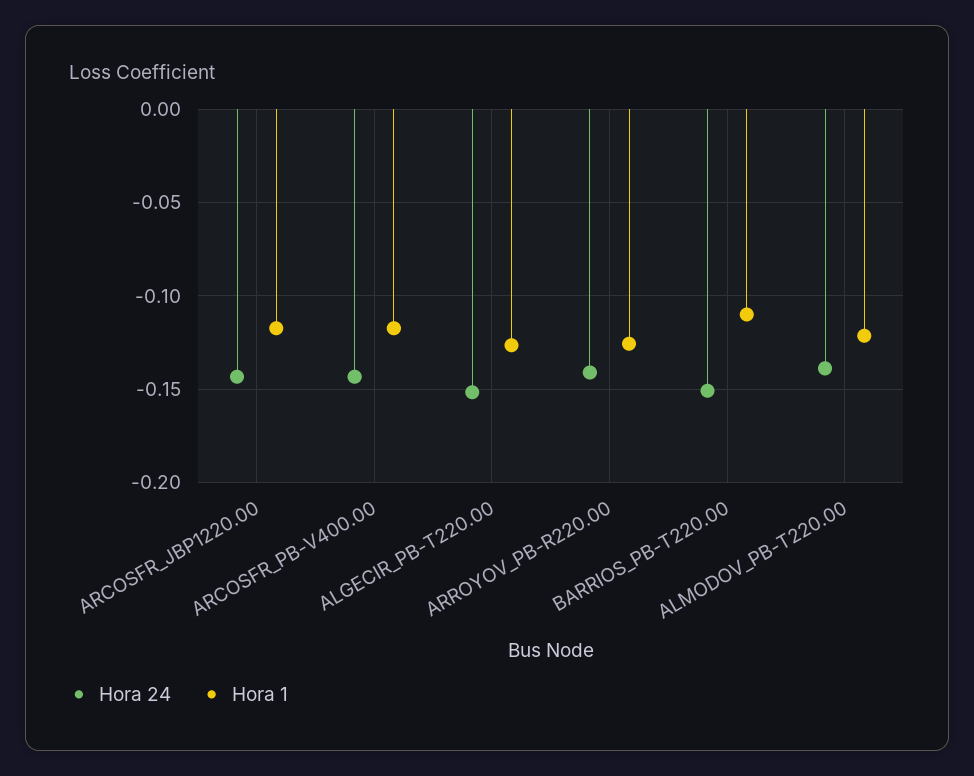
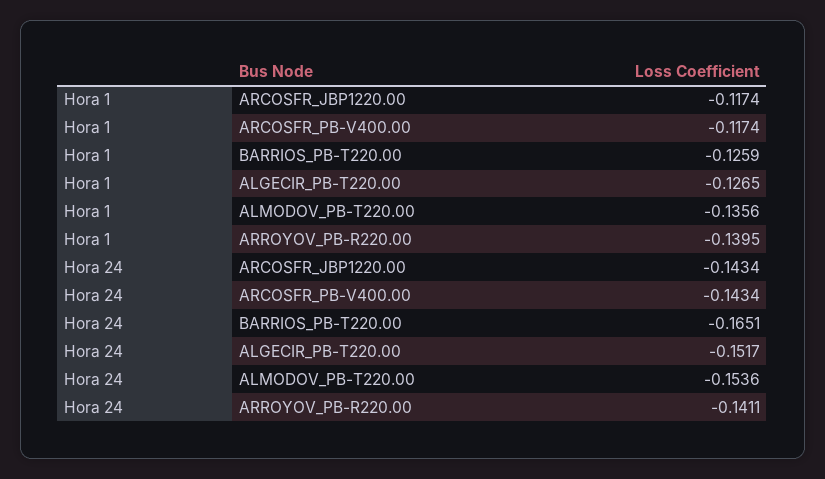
  {
    "Hora 24": {
      "ARCOSFR_JBP1220.00": -0.1434,
      "ARCOSFR_PB-V400.00": -0.1434,
      "ALGECIR_PB-T220.00": -0.1517,
      "ARROYOV_PB-R220.00": -0.1411,
-     "BARRIOS_PB-T220.00": -0.15,
+     "BARRIOS_PB-T220.00": -0.1651,
-     "ALMODOV_PB-T220.00": -0.14
+     "ALMODOV_PB-T220.00": -0.1536
    },
    "Hora 1": {
      "ARCOSFR_JBP1220.00": -0.1174,
      "ARCOSFR_PB-V400.00": -0.1174,
      "ALGECIR_PB-T220.00": -0.1265,
-     "ARROYOV_PB-R220.00": -0.125,
+     "ARROYOV_PB-R220.00": -0.1395,
-     "BARRIOS_PB-T220.00": -0.11,
+     "BARRIOS_PB-T220.00": -0.1259,
-     "ALMODOV_PB-T220.00": -0.12
+     "ALMODOV_PB-T220.00": -0.1356
    }
  }

